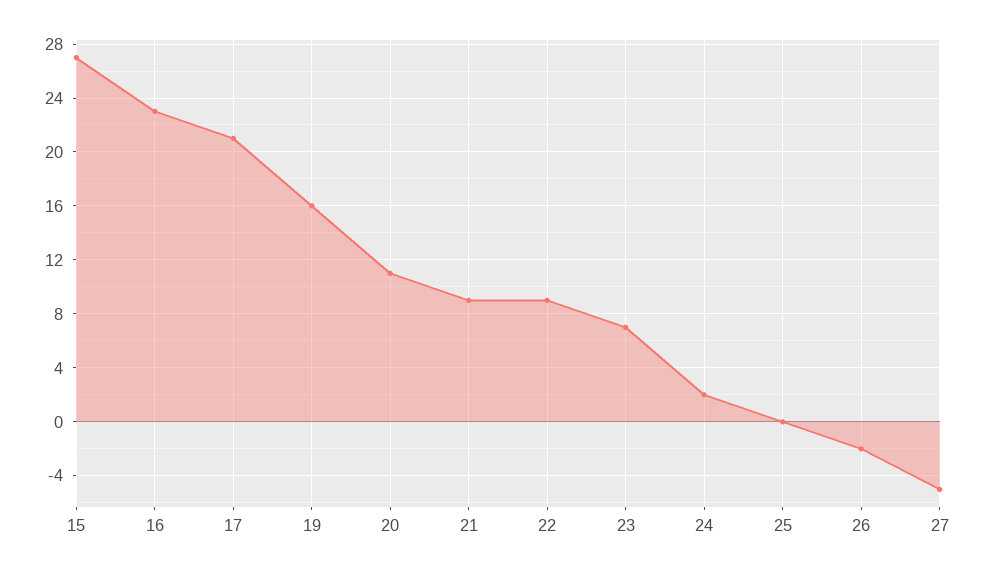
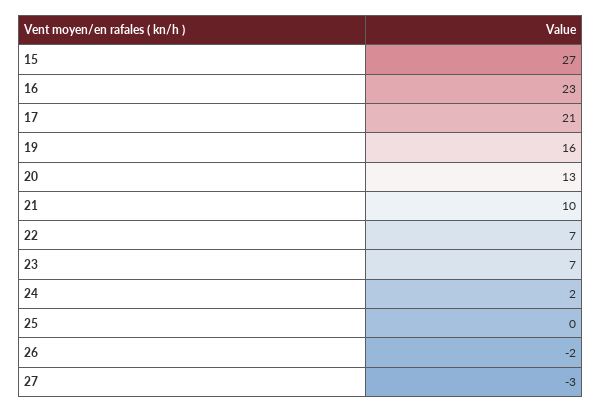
  {
    "15": 27,
    "16": 23,
    "17": 21,
    "19": 16,
-   "20": 11,
+   "20": 13,
-   "21": 9,
+   "21": 10,
-   "22": 9,
+   "22": 7,
    "23": 7,
    "24": 2,
    "25": 0,
    "26": -2,
-   "27": -5
+   "27": -3
  }

